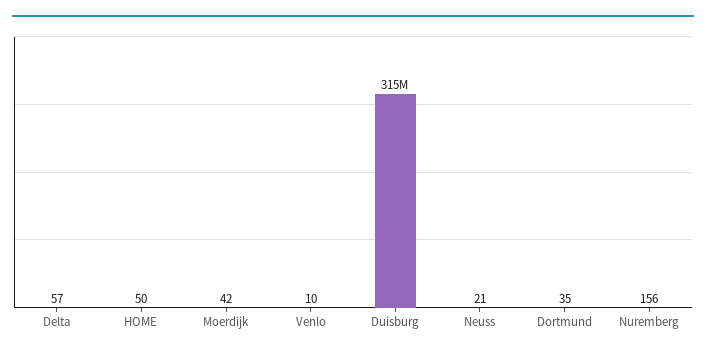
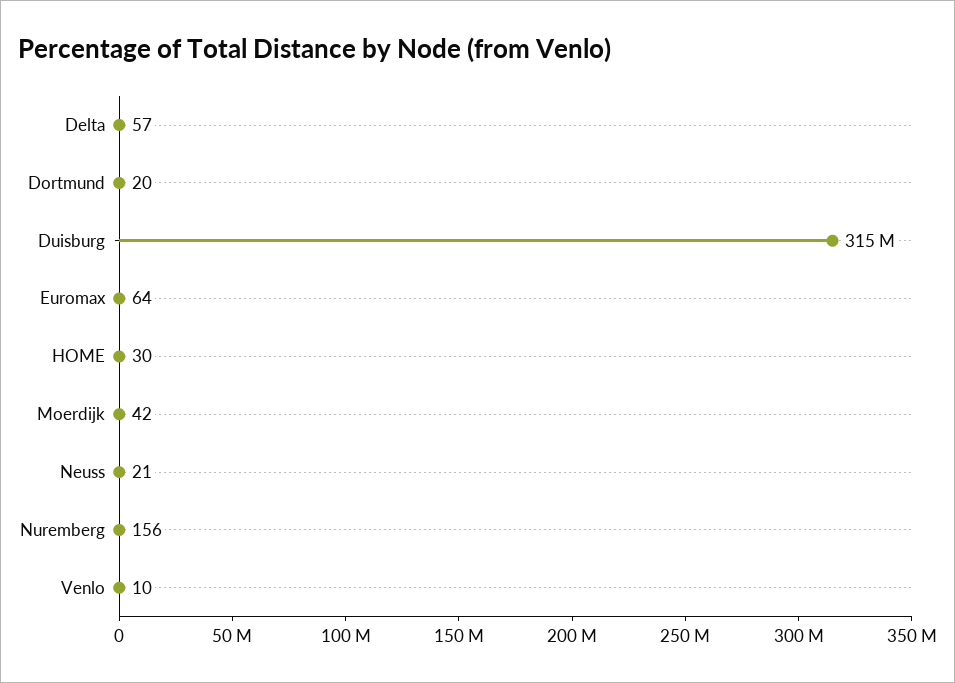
  {
    "Delta": 57,
-   "HOME": 50,
+   "HOME": 30,
    "Moerdijk": 42,
    "Venlo": 10,
    "Duisburg": 315000000,
    "Neuss": 21,
-   "Dortmund": 35,
+   "Dortmund": 20,
-   "Nuremberg": 156
+   "Nuremberg": 156,
+   "Euromax": 64
  }

